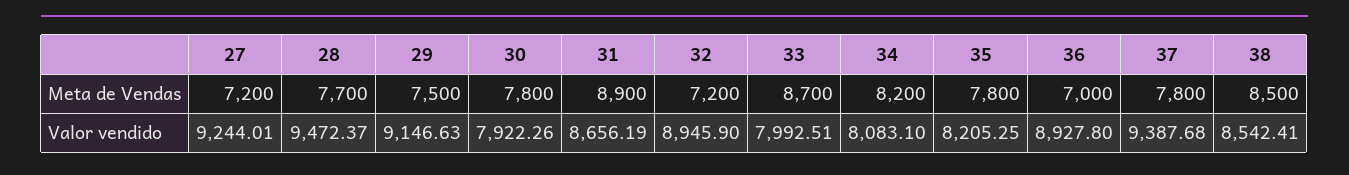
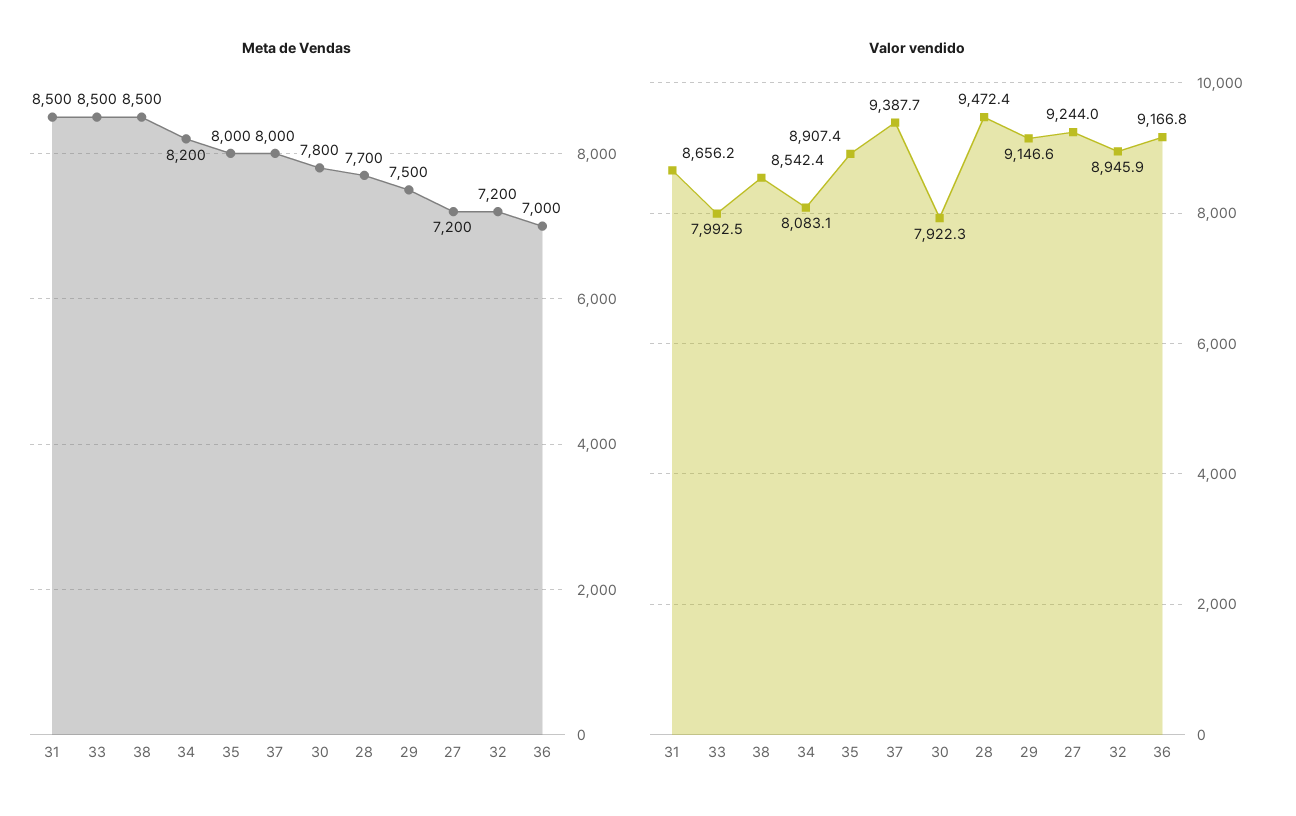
  {
    "Meta de Vendas": {
      "27": 7200,
      "28": 7700,
      "29": 7500,
      "30": 7800,
-     "31": 8900,
+     "31": 8500,
      "32": 7200,
-     "33": 8700,
+     "33": 8500,
      "34": 8200,
-     "35": 7800,
+     "35": 8000,
      "36": 7000,
-     "37": 7800,
+     "37": 8000,
      "38": 8500
    },
    "Valor vendido": {
      "27": 9244.01,
      "28": 9472.37,
      "29": 9146.63,
      "30": 7922.26,
      "31": 8656.19,
      "32": 8945.9,
      "33": 7992.51,
      "34": 8083.1,
-     "35": 8205.25,
+     "35": 8907.4,
-     "36": 8927.8,
+     "36": 9166.8,
      "37": 9387.68,
      "38": 8542.41
    }
  }

